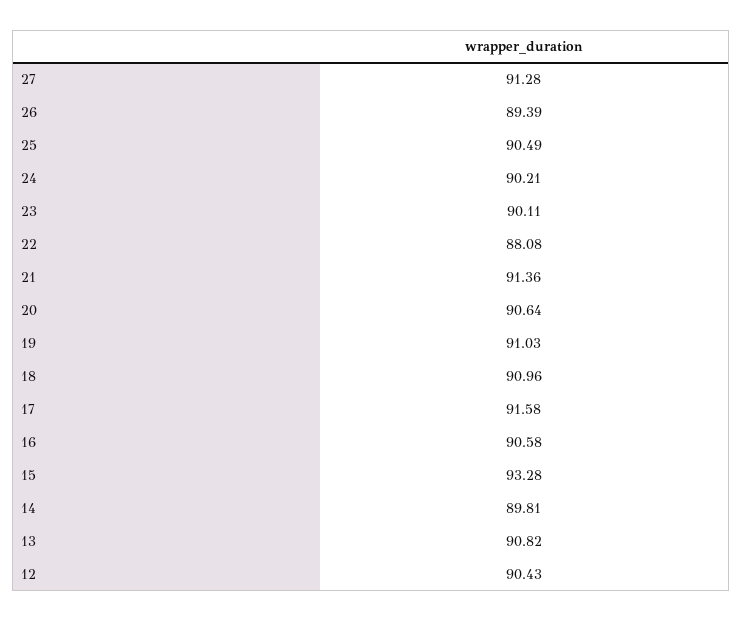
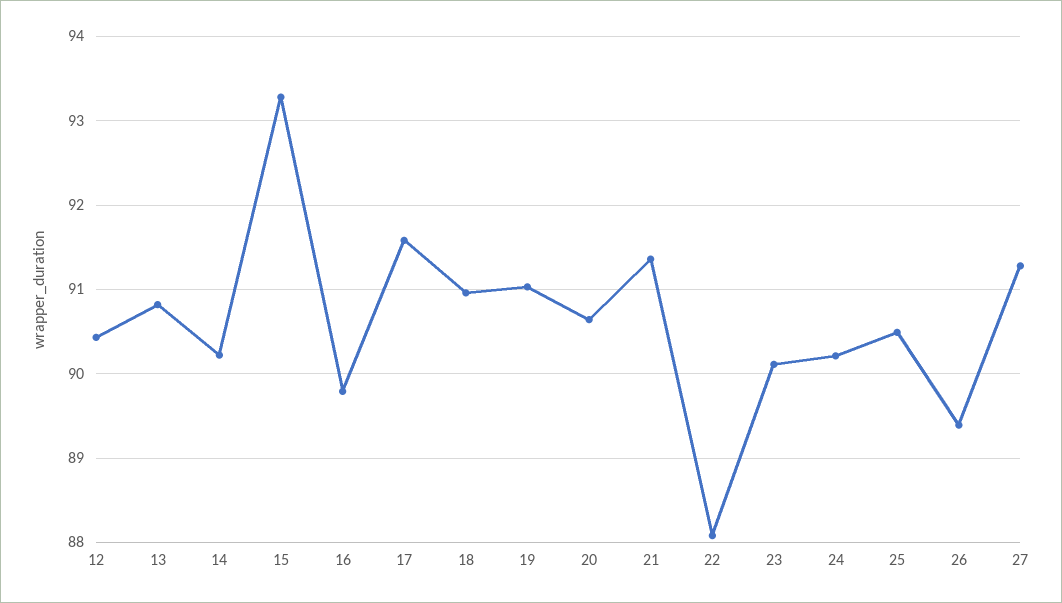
  {
    "27": 91.28,
    "26": 89.39,
    "25": 90.49,
    "24": 90.21,
    "23": 90.11,
    "22": 88.08,
    "21": 91.36,
    "20": 90.64,
    "19": 91.03,
    "18": 90.96,
    "17": 91.58,
-   "16": 90.58,
+   "16": 89.8,
    "15": 93.28,
-   "14": 89.81,
+   "14": 90.2,
    "13": 90.82,
    "12": 90.43
  }

